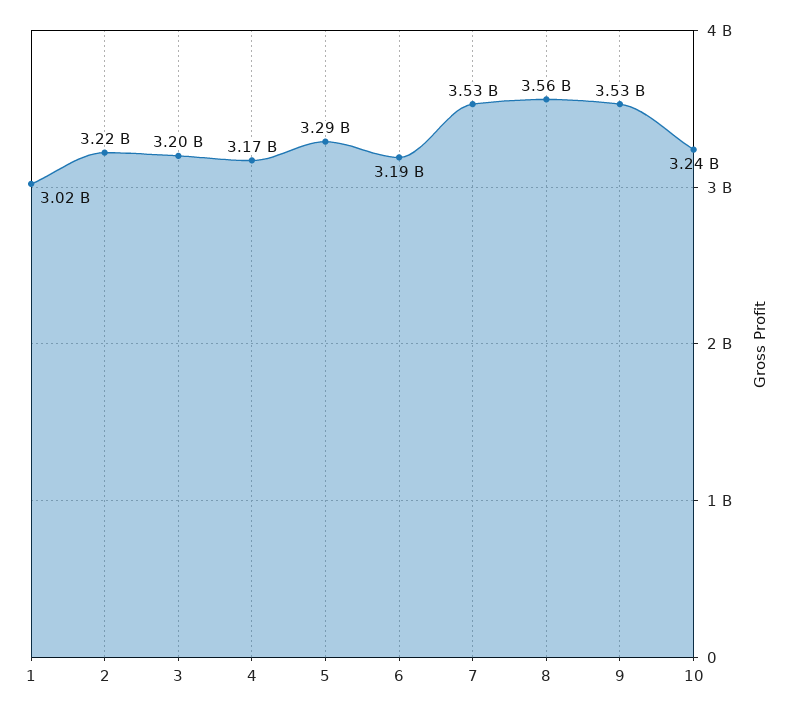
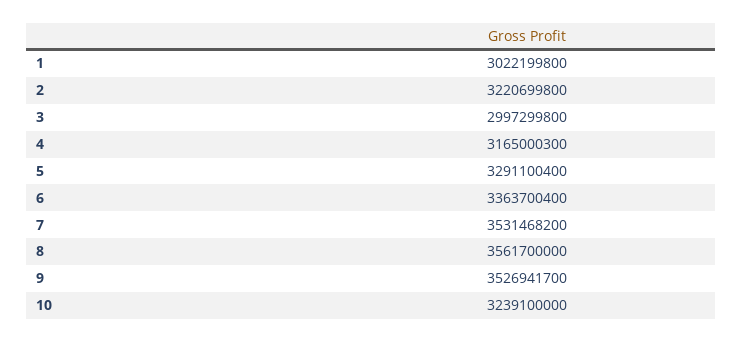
  {
    "1": 3022199800,
    "2": 3220699800,
-   "3": 3200000000,
+   "3": 2997299800,
    "4": 3165000300,
    "5": 3291100400,
-   "6": 3190000000,
+   "6": 3363700400,
    "7": 3531468200,
    "8": 3561700000,
    "9": 3526941700,
    "10": 3239100000
  }

